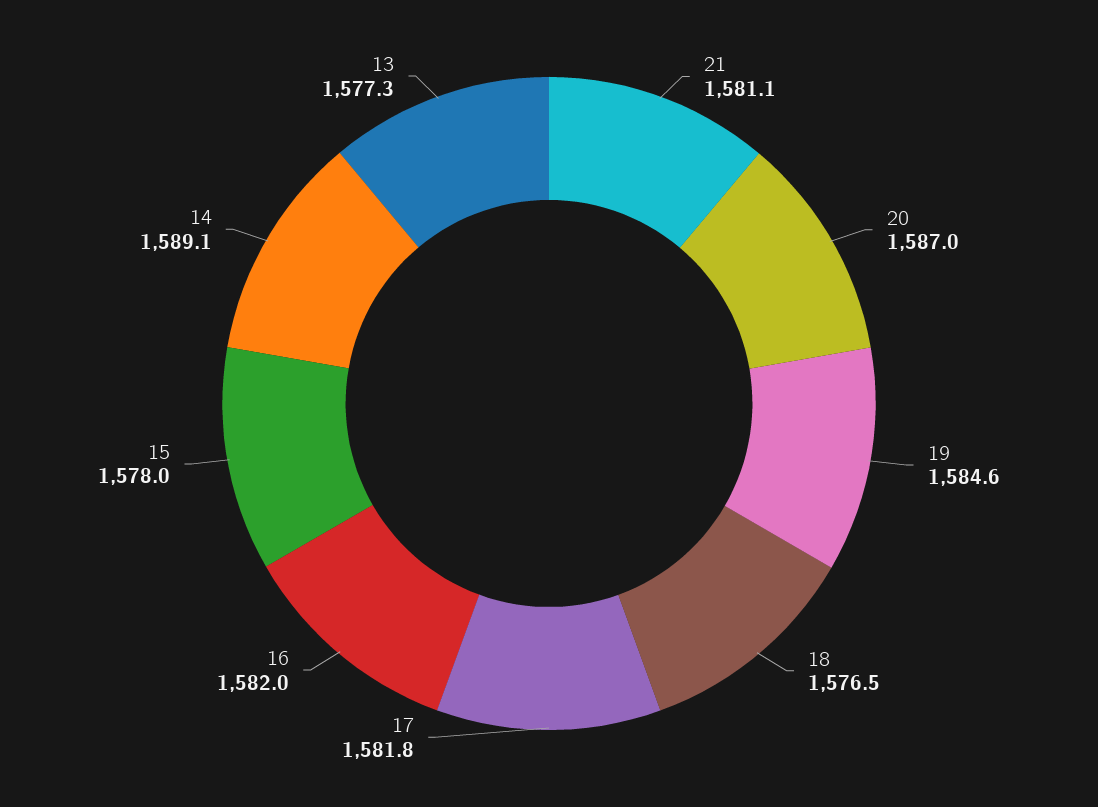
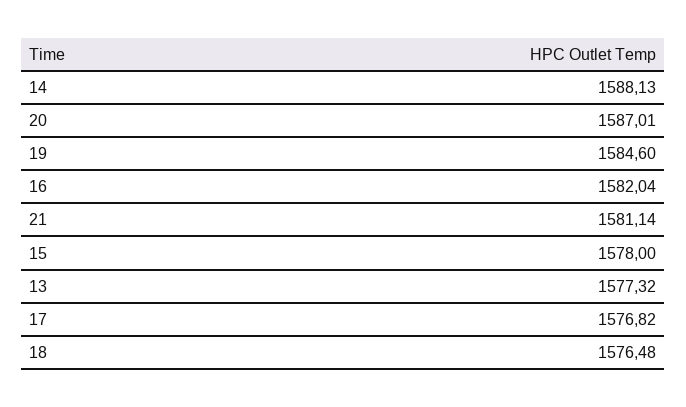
  {
    "21": 1581.14,
    "20": 1587.01,
    "19": 1584.6,
    "18": 1576.48,
-   "17": 1581.8,
+   "17": 1576.82,
    "16": 1582.04,
    "15": 1578,
-   "14": 1589.1,
+   "14": 1588.13,
    "13": 1577.32
  }

